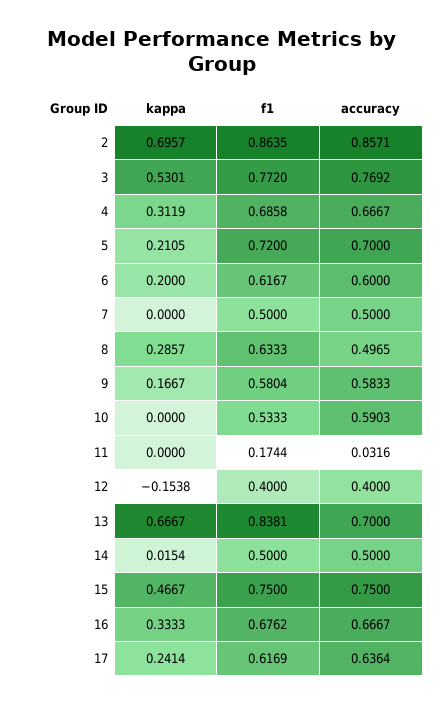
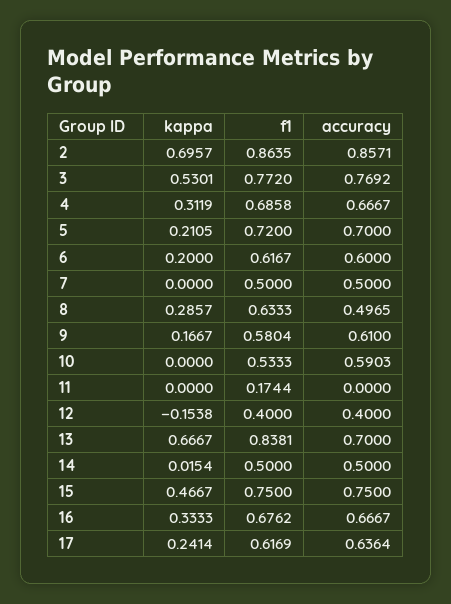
  {
    "kappa": {
      "2": 0.6957,
      "3": 0.5301,
      "4": 0.3119,
      "5": 0.2105,
      "6": 0.2,
      "7": 0,
      "8": 0.2857,
      "9": 0.1667,
      "10": 0,
      "11": 0,
      "12": -0.1538,
      "13": 0.6667,
      "14": 0.0154,
      "15": 0.4667,
      "16": 0.3333,
      "17": 0.2414
    },
    "f1": {
      "2": 0.8635,
      "3": 0.772,
      "4": 0.6858,
      "5": 0.72,
      "6": 0.6167,
      "7": 0.5,
      "8": 0.6333,
      "9": 0.5804,
      "10": 0.5333,
      "11": 0.1744,
      "12": 0.4,
      "13": 0.8381,
      "14": 0.5,
      "15": 0.75,
      "16": 0.6762,
      "17": 0.6169
    },
    "accuracy": {
      "2": 0.8571,
      "3": 0.7692,
      "4": 0.6667,
      "5": 0.7,
      "6": 0.6,
      "7": 0.5,
      "8": 0.4965,
-     "9": 0.5833,
+     "9": 0.61,
      "10": 0.5903,
-     "11": 0.0316,
+     "11": 0,
      "12": 0.4,
      "13": 0.7,
      "14": 0.5,
      "15": 0.75,
      "16": 0.6667,
      "17": 0.6364
    }
  }

